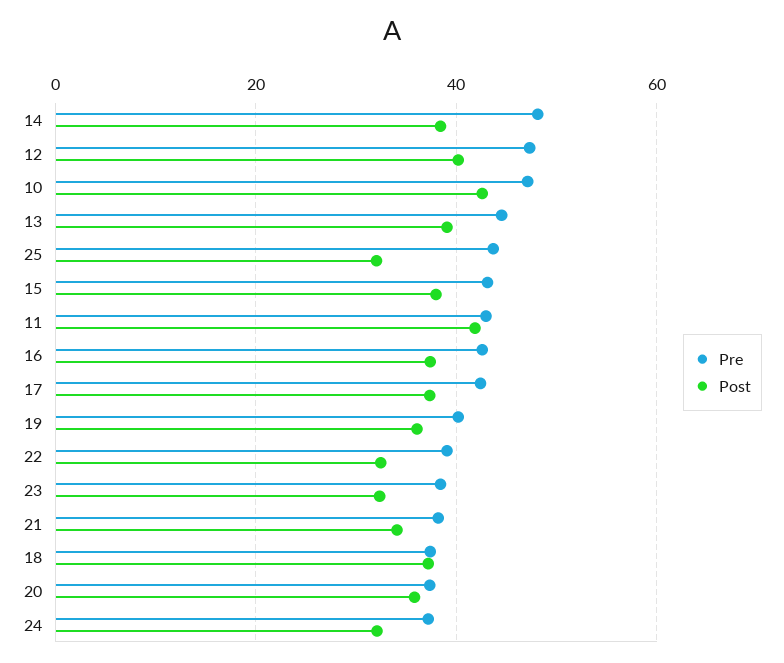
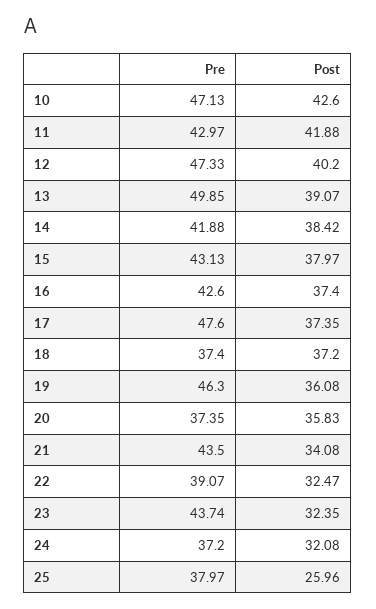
  {
    "Pre": {
-     "14": 48,
+     "14": 41.88,
      "12": 47.33,
      "10": 47.13,
-     "13": 44,
+     "13": 49.85,
-     "25": 44,
+     "25": 37.97,
      "15": 43.13,
      "11": 42.97,
      "16": 42.6,
-     "17": 42,
+     "17": 47.6,
-     "19": 40,
+     "19": 46.3,
      "22": 39.07,
-     "23": 38,
+     "23": 43.74,
-     "21": 38,
+     "21": 43.5,
      "18": 37.4,
      "20": 37.35,
      "24": 37.2
    },
    "Post": {
      "14": 38.42,
      "12": 40.2,
      "10": 42.6,
      "13": 39.07,
-     "25": 32,
+     "25": 25.96,
      "15": 37.97,
      "11": 41.88,
      "16": 37.4,
      "17": 37.35,
      "19": 36.08,
      "22": 32.47,
      "23": 32.35,
      "21": 34.08,
      "18": 37.2,
      "20": 35.83,
      "24": 32.08
    }
  }

